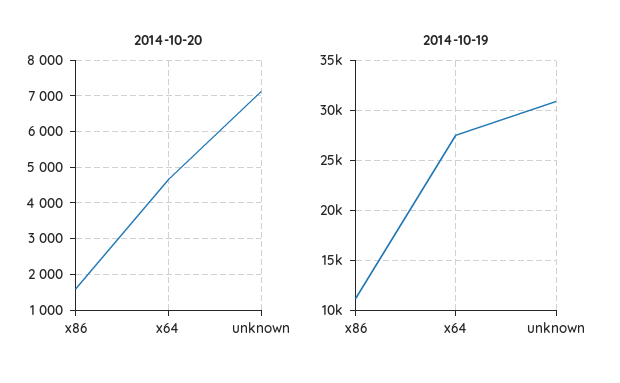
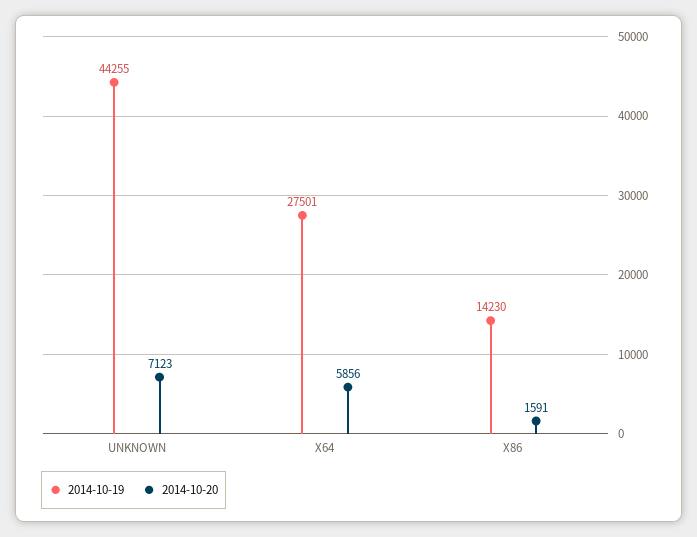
  {
    "2014-10-20": {
      "x86": 1591,
-     "x64": 4600,
+     "x64": 5856,
      "unknown": 7123
    },
    "2014-10-19": {
-     "x86": 11000,
+     "x86": 14230,
      "x64": 27501,
-     "unknown": 31000
+     "unknown": 44255
    }
  }

